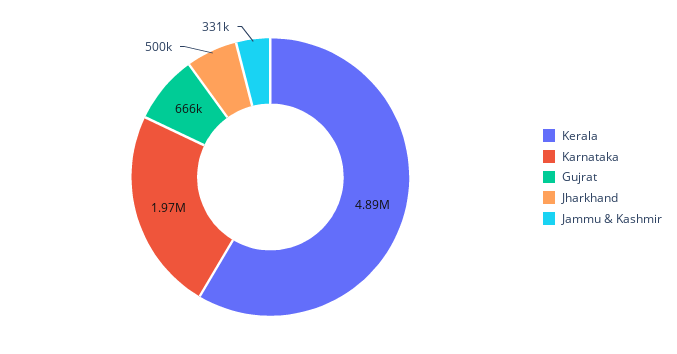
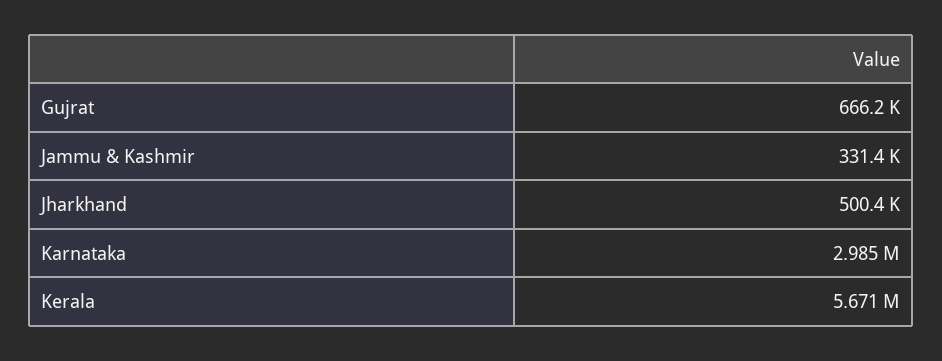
  {
-   "Kerala": 4890000,
+   "Kerala": 5671000,
-   "Karnataka": 1970000,
+   "Karnataka": 2985000,
    "Gujrat": 666200,
    "Jharkhand": 500400,
    "Jammu & Kashmir": 331400
  }

